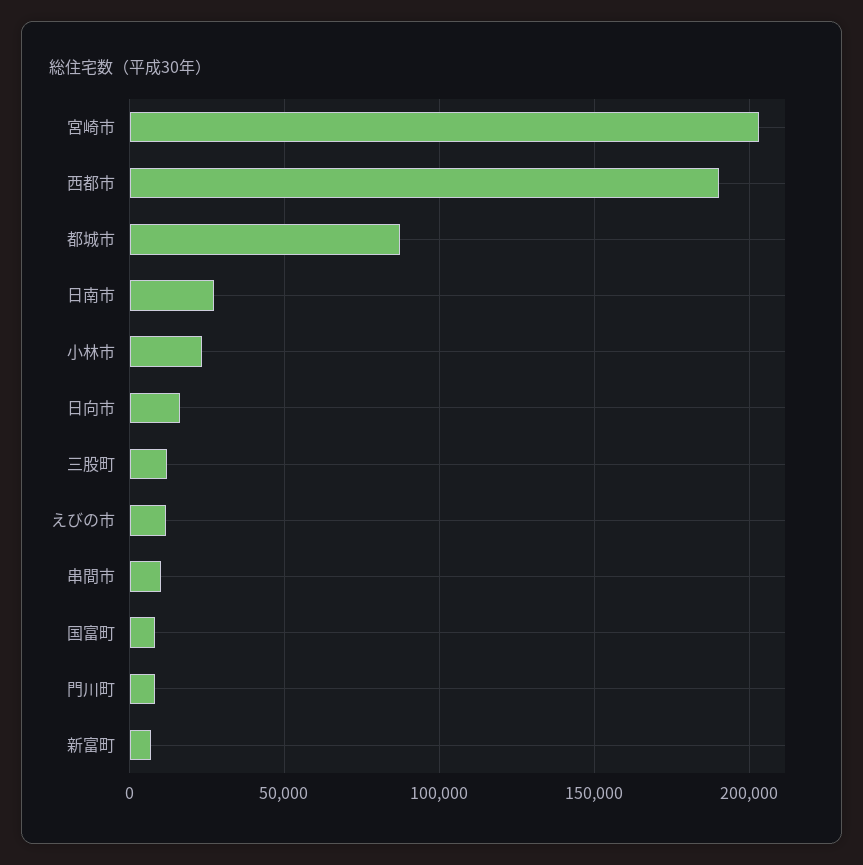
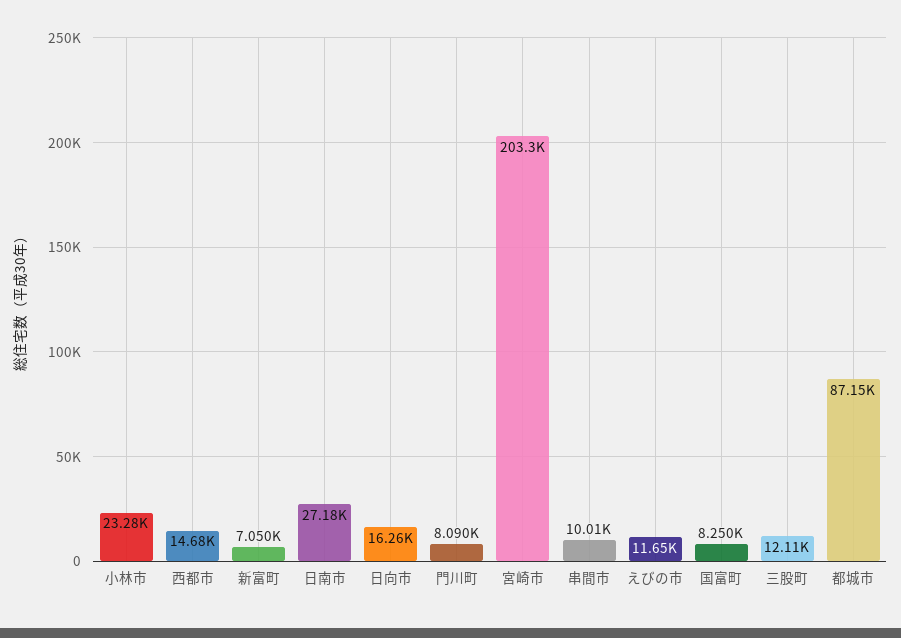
  {
    "宮崎市": 203300,
-   "西都市": 190000,
+   "西都市": 14680,
    "都城市": 87150,
    "日南市": 27180,
    "小林市": 23280,
    "日向市": 16260,
    "三股町": 12110,
    "えびの市": 11650,
    "串間市": 10010,
    "国富町": 8250,
    "門川町": 8090,
    "新富町": 7050
  }

